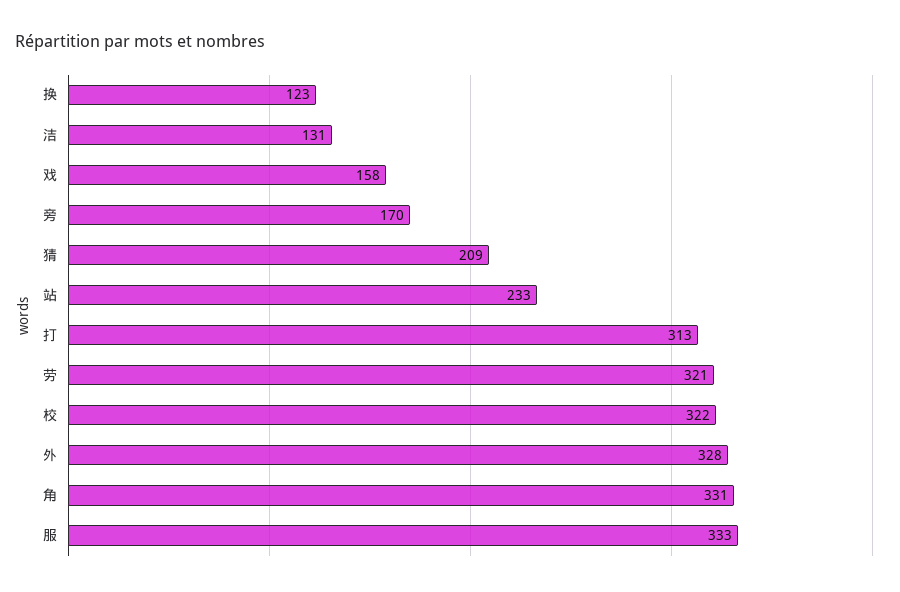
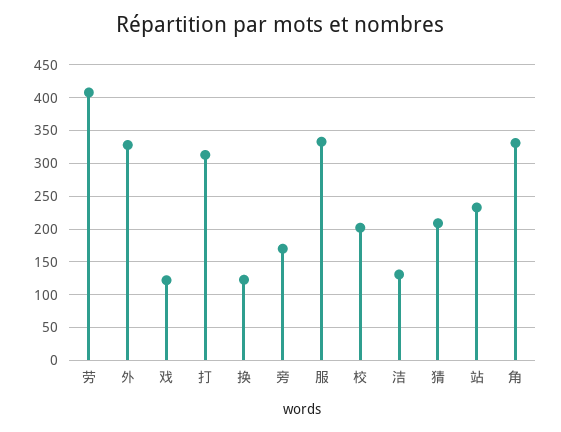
  {
    "换": 123,
    "洁": 131,
-   "戏": 158,
+   "戏": 120,
    "旁": 170,
    "猜": 209,
    "站": 233,
    "打": 313,
-   "劳": 321,
+   "劳": 410,
-   "校": 322,
+   "校": 200,
    "外": 328,
    "角": 331,
    "服": 333
  }

